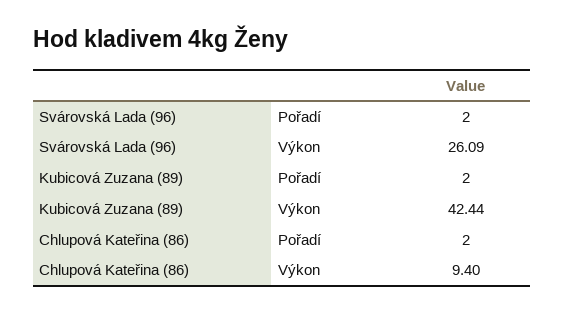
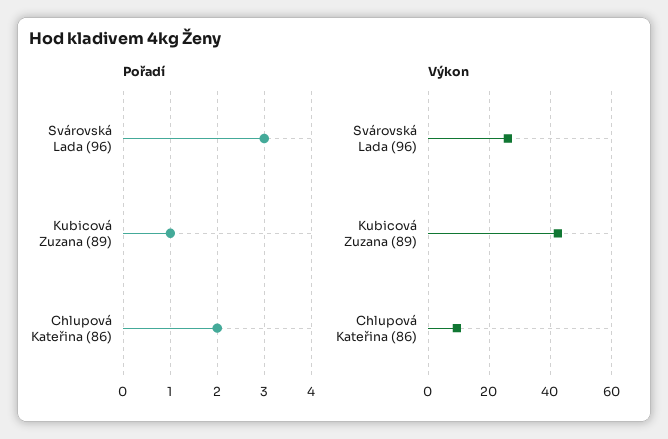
  {
    "Pořadí": {
-     "Svárovská Lada (96)": 2,
+     "Svárovská Lada (96)": 3,
-     "Kubicová Zuzana (89)": 2,
+     "Kubicová Zuzana (89)": 1,
      "Chlupová Kateřina (86)": 2
    },
    "Výkon": {
      "Svárovská Lada (96)": 26.09,
      "Kubicová Zuzana (89)": 42.44,
      "Chlupová Kateřina (86)": 9.4
    }
  }

